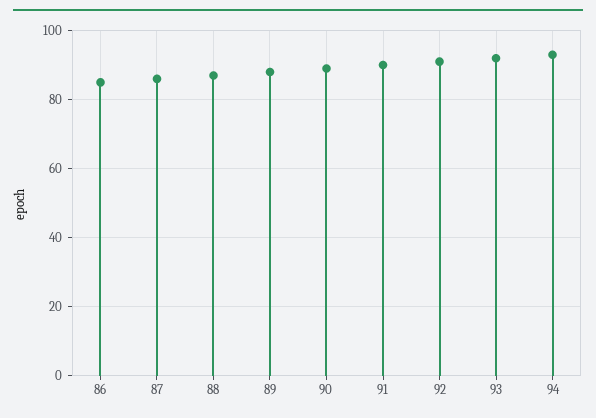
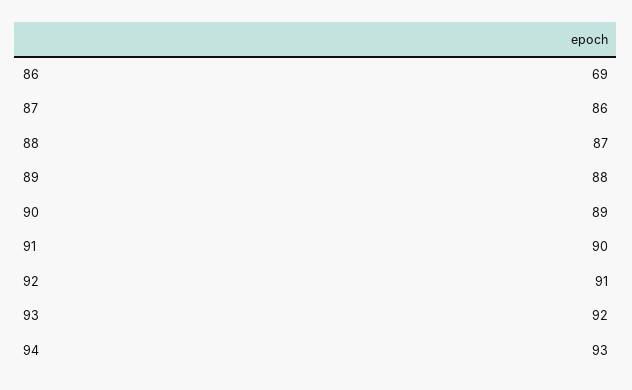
  {
-   "86": 85,
+   "86": 69,
    "87": 86,
    "88": 87,
    "89": 88,
    "90": 89,
    "91": 90,
    "92": 91,
    "93": 92,
    "94": 93
  }

